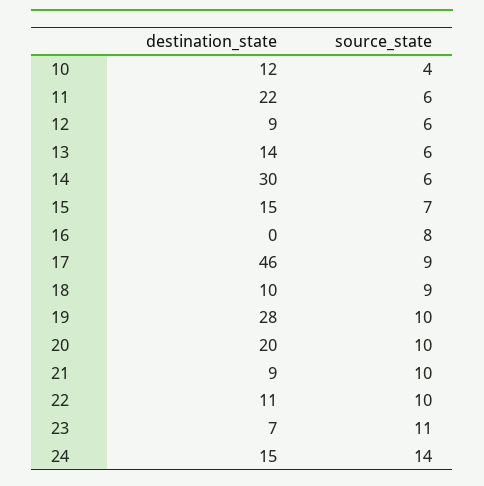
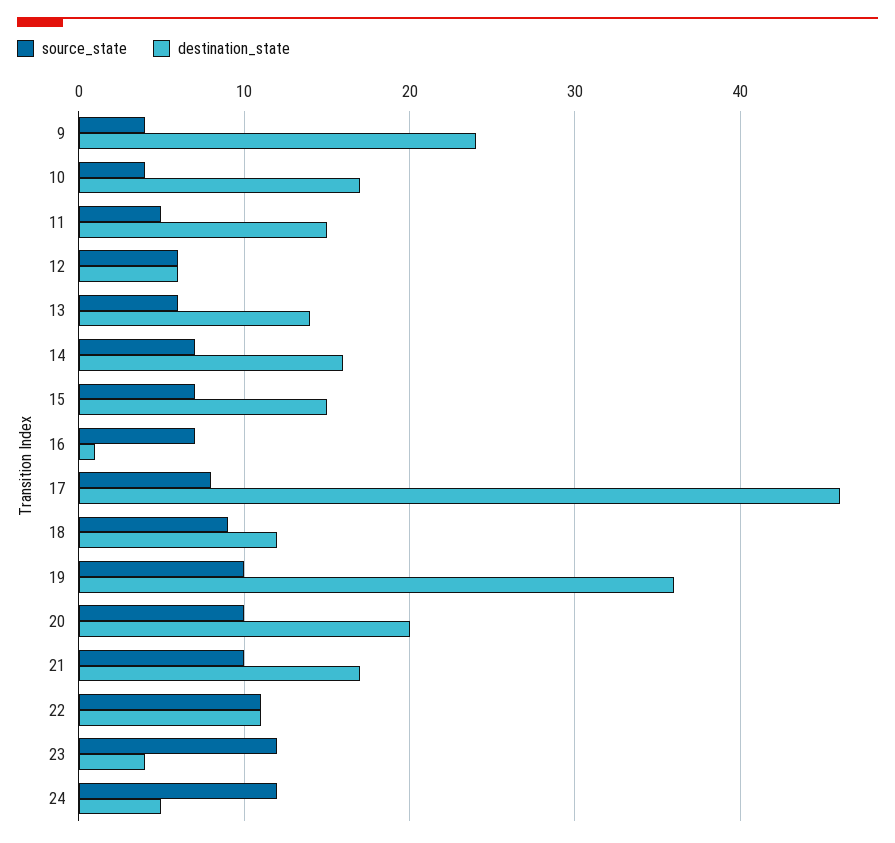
  {
    "destination_state": {
-     "10": 12,
+     "10": 17,
-     "11": 22,
+     "11": 15,
-     "12": 9,
+     "12": 6,
      "13": 14,
-     "14": 30,
+     "14": 16,
      "15": 15,
-     "16": 0,
+     "16": 1,
      "17": 46,
-     "18": 10,
+     "18": 12,
-     "19": 28,
+     "19": 36,
      "20": 20,
-     "21": 9,
+     "21": 17,
      "22": 11,
-     "23": 7,
+     "23": 4,
-     "24": 15
+     "24": 5,
+     "9": 24
    },
    "source_state": {
      "10": 4,
-     "11": 6,
+     "11": 5,
      "12": 6,
      "13": 6,
-     "14": 6,
+     "14": 7,
      "15": 7,
-     "16": 8,
+     "16": 7,
-     "17": 9,
+     "17": 8,
      "18": 9,
      "19": 10,
      "20": 10,
      "21": 10,
-     "22": 10,
+     "22": 11,
-     "23": 11,
+     "23": 12,
-     "24": 14
+     "24": 12,
+     "9": 4
    }
  }

